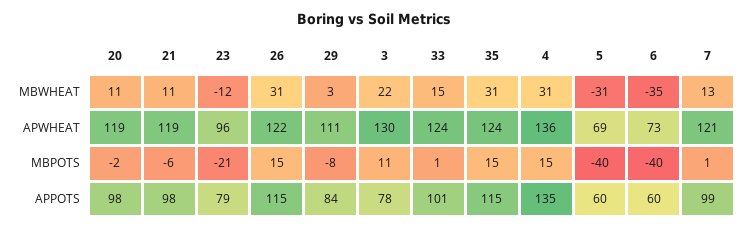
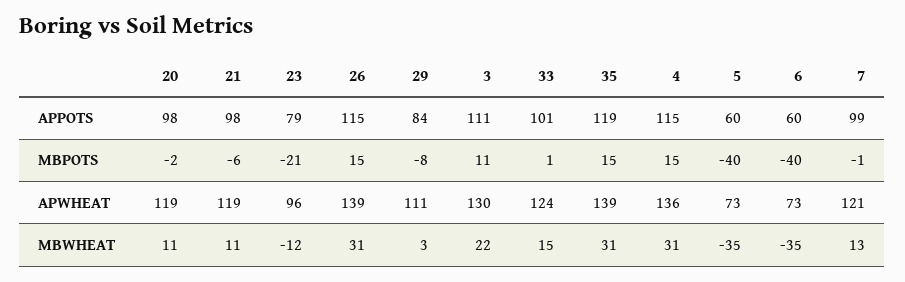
  {
    "20": {
      "MBWHEAT": 11,
      "APWHEAT": 119,
      "MBPOTS": -2,
      "APPOTS": 98
    },
    "21": {
      "MBWHEAT": 11,
      "APWHEAT": 119,
      "MBPOTS": -6,
      "APPOTS": 98
    },
    "23": {
      "MBWHEAT": -12,
      "APWHEAT": 96,
      "MBPOTS": -21,
      "APPOTS": 79
    },
    "26": {
      "MBWHEAT": 31,
-     "APWHEAT": 122,
+     "APWHEAT": 139,
      "MBPOTS": 15,
      "APPOTS": 115
    },
    "29": {
      "MBWHEAT": 3,
      "APWHEAT": 111,
      "MBPOTS": -8,
      "APPOTS": 84
    },
    "3": {
      "MBWHEAT": 22,
      "APWHEAT": 130,
      "MBPOTS": 11,
-     "APPOTS": 78
+     "APPOTS": 111
    },
    "33": {
      "MBWHEAT": 15,
      "APWHEAT": 124,
      "MBPOTS": 1,
      "APPOTS": 101
    },
    "35": {
      "MBWHEAT": 31,
-     "APWHEAT": 124,
+     "APWHEAT": 139,
      "MBPOTS": 15,
-     "APPOTS": 115
+     "APPOTS": 119
    },
    "4": {
      "MBWHEAT": 31,
      "APWHEAT": 136,
      "MBPOTS": 15,
-     "APPOTS": 135
+     "APPOTS": 115
    },
    "5": {
-     "MBWHEAT": -31,
+     "MBWHEAT": -35,
-     "APWHEAT": 69,
+     "APWHEAT": 73,
      "MBPOTS": -40,
      "APPOTS": 60
    },
    "6": {
      "MBWHEAT": -35,
      "APWHEAT": 73,
      "MBPOTS": -40,
      "APPOTS": 60
    },
    "7": {
      "MBWHEAT": 13,
      "APWHEAT": 121,
-     "MBPOTS": 1,
+     "MBPOTS": -1,
      "APPOTS": 99
    }
  }

